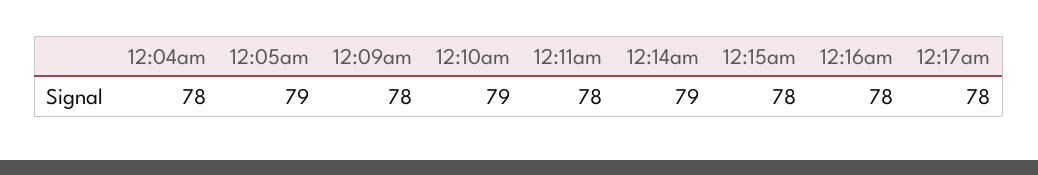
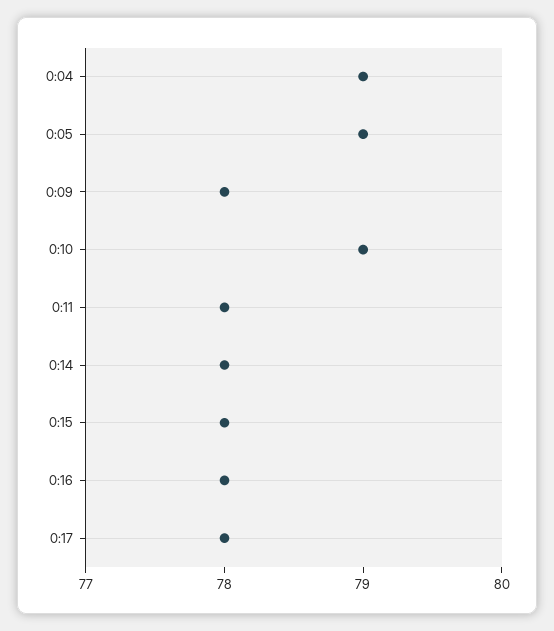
  {
-   "12:04am": 78,
+   "12:04am": 79,
    "12:05am": 79,
    "12:09am": 78,
    "12:10am": 79,
    "12:11am": 78,
-   "12:14am": 79,
+   "12:14am": 78,
    "12:15am": 78,
    "12:16am": 78,
    "12:17am": 78
  }

